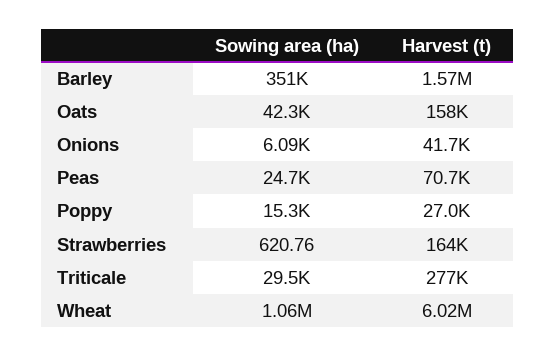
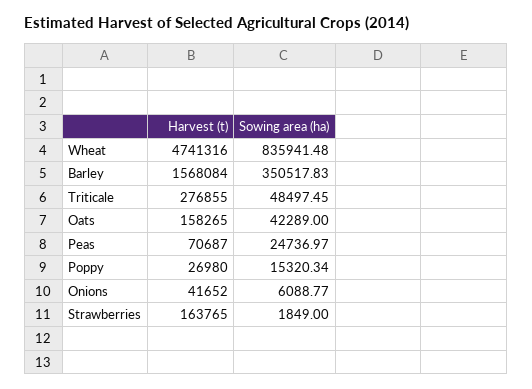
  {
    "Sowing area (ha)": {
      "Barley": 350517.83,
      "Oats": 42289,
      "Onions": 6088.77,
      "Peas": 24736.97,
      "Poppy": 15320.34,
-     "Strawberries": 620.76,
+     "Strawberries": 1849,
-     "Triticale": 29500,
+     "Triticale": 48497.45,
-     "Wheat": 1060000
+     "Wheat": 835941.48
    },
    "Harvest (t)": {
      "Barley": 1568084,
      "Oats": 158265,
      "Onions": 41652,
      "Peas": 70687,
      "Poppy": 26980,
      "Strawberries": 163765,
      "Triticale": 276855,
-     "Wheat": 6020000
+     "Wheat": 4741316
    }
  }

